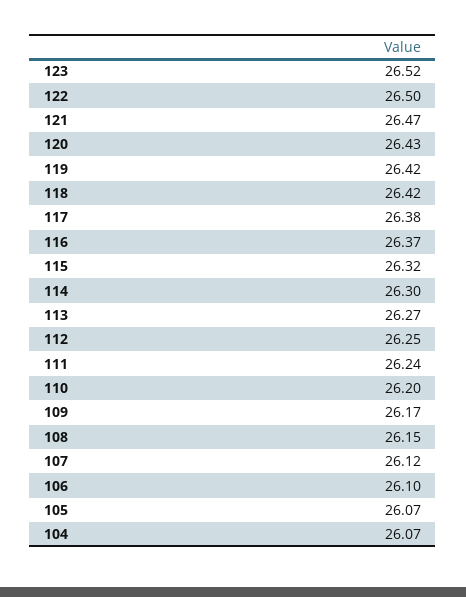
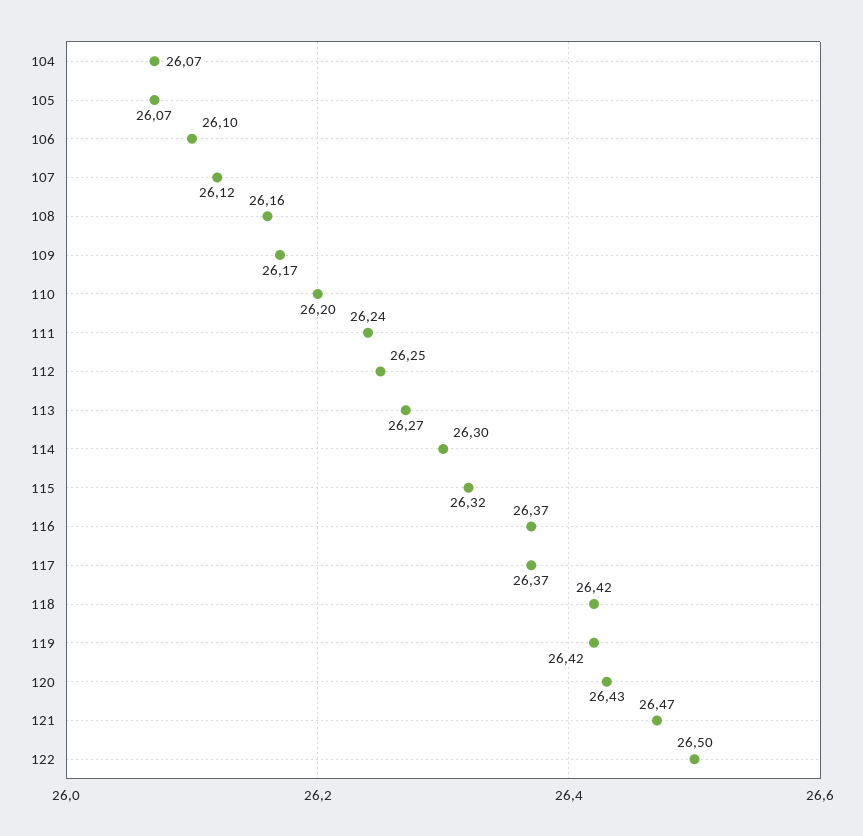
  {
-   "123": 26.52,
    "122": 26.5,
    "121": 26.47,
    "120": 26.43,
    "119": 26.42,
    "118": 26.42,
-   "117": 26.38,
+   "117": 26.37,
    "116": 26.37,
    "115": 26.32,
    "114": 26.3,
    "113": 26.27,
    "112": 26.25,
    "111": 26.24,
    "110": 26.2,
    "109": 26.17,
-   "108": 26.15,
+   "108": 26.16,
    "107": 26.12,
    "106": 26.1,
    "105": 26.07,
    "104": 26.07
  }

